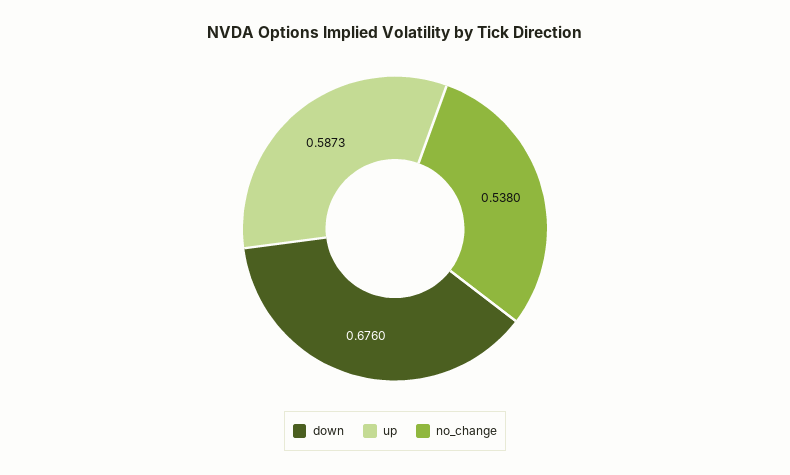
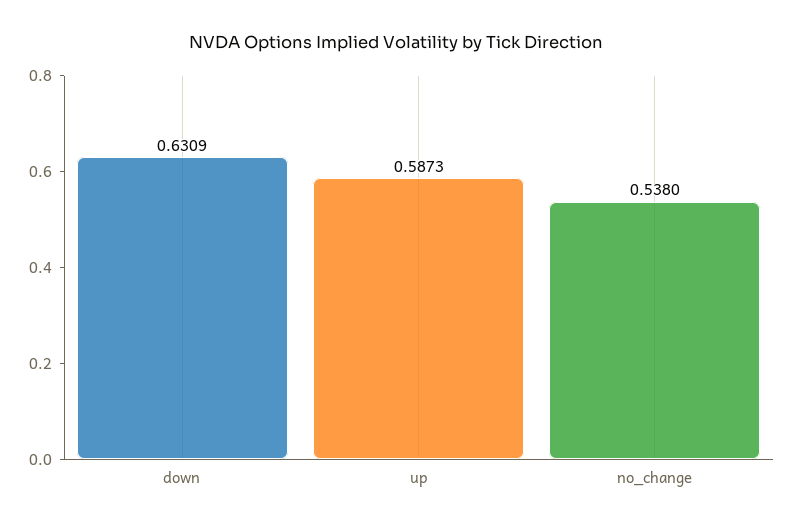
  {
-   "down": 0.676,
+   "down": 0.6309,
    "up": 0.5873,
    "no_change": 0.538
  }

